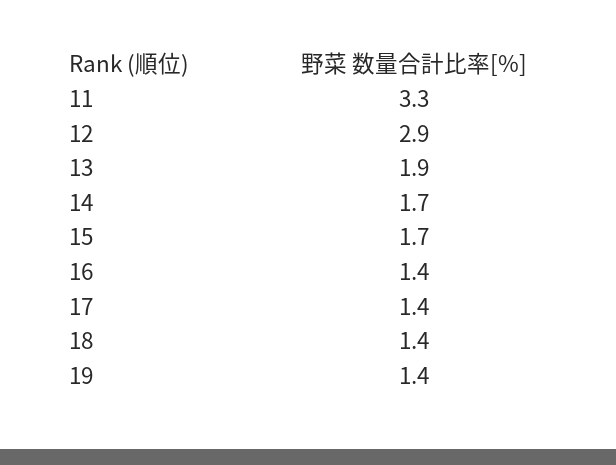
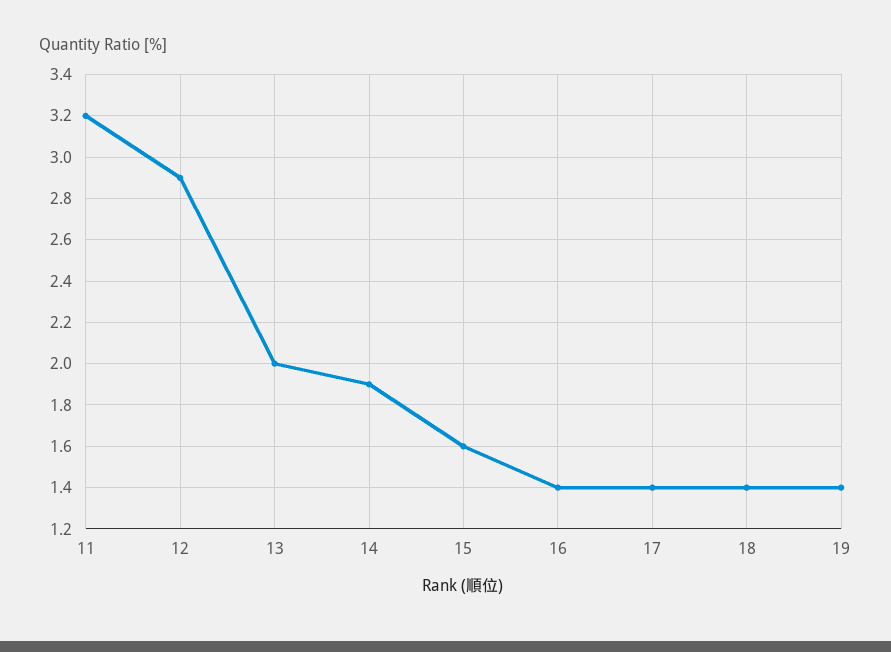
  {
-   "11": 3.3,
+   "11": 3.2,
    "12": 2.9,
-   "13": 1.9,
+   "13": 2,
-   "14": 1.7,
+   "14": 1.9,
-   "15": 1.7,
+   "15": 1.6,
    "16": 1.4,
    "17": 1.4,
    "18": 1.4,
    "19": 1.4
  }

